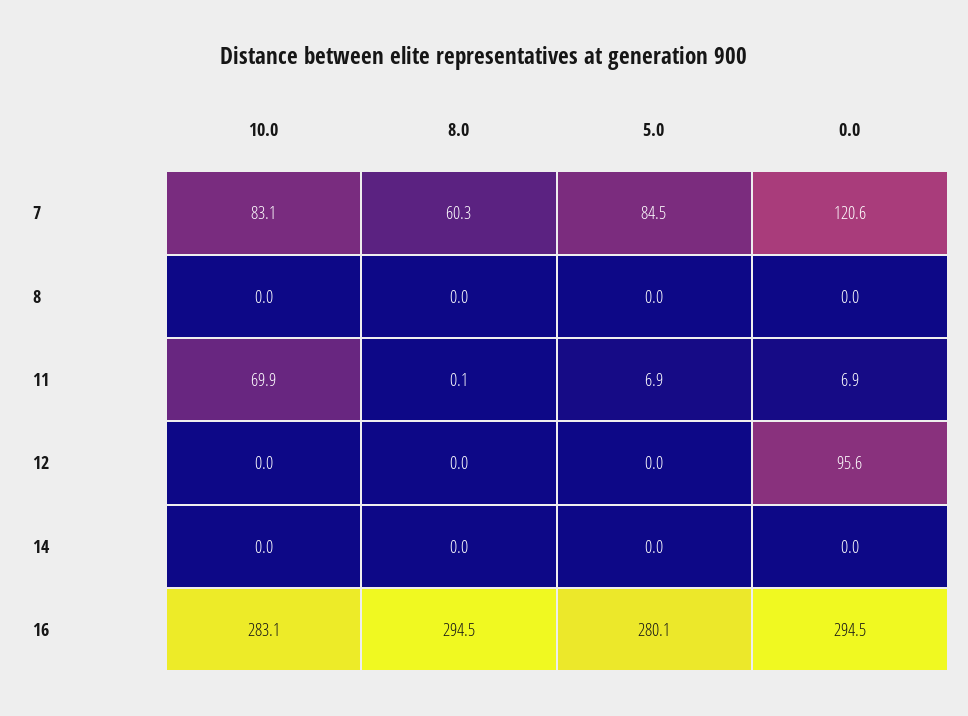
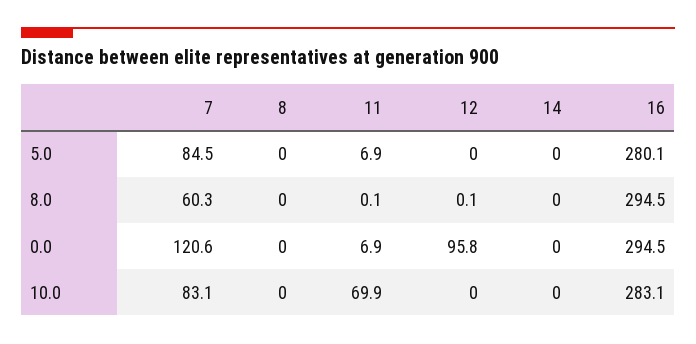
  {
    "10.0": {
      "7": 83.1,
      "8": 0,
      "11": 69.9,
      "12": 0,
      "14": 0,
      "16": 283.1
    },
    "8.0": {
      "7": 60.3,
      "8": 0,
      "11": 0.1,
-     "12": 0,
+     "12": 0.1,
      "14": 0,
      "16": 294.5
    },
    "5.0": {
      "7": 84.5,
      "8": 0,
      "11": 6.9,
      "12": 0,
      "14": 0,
      "16": 280.1
    },
    "0.0": {
      "7": 120.6,
      "8": 0,
      "11": 6.9,
-     "12": 95.6,
+     "12": 95.8,
      "14": 0,
      "16": 294.5
    }
  }

